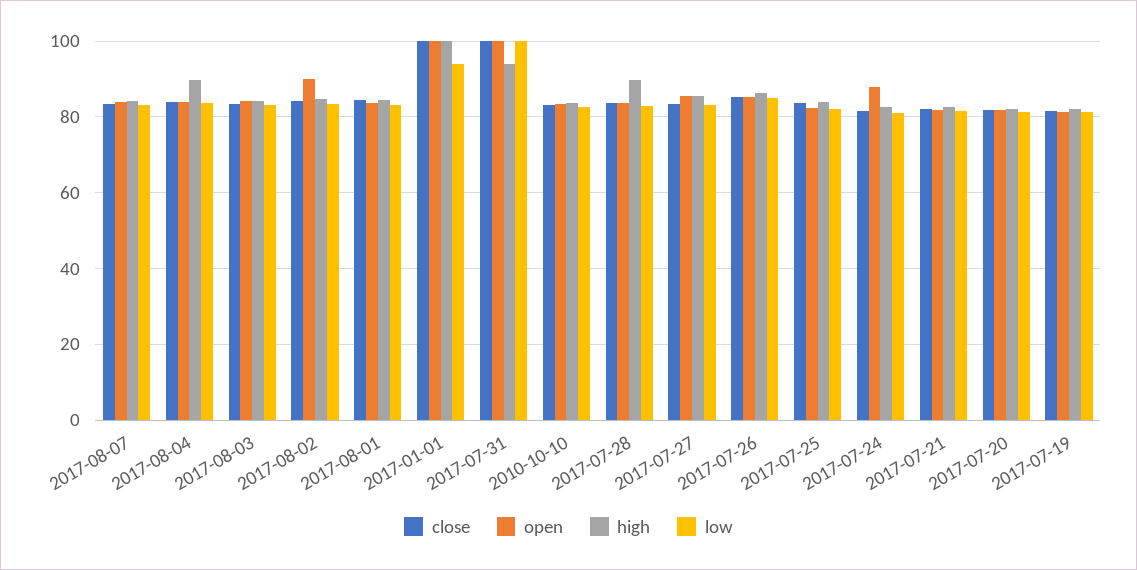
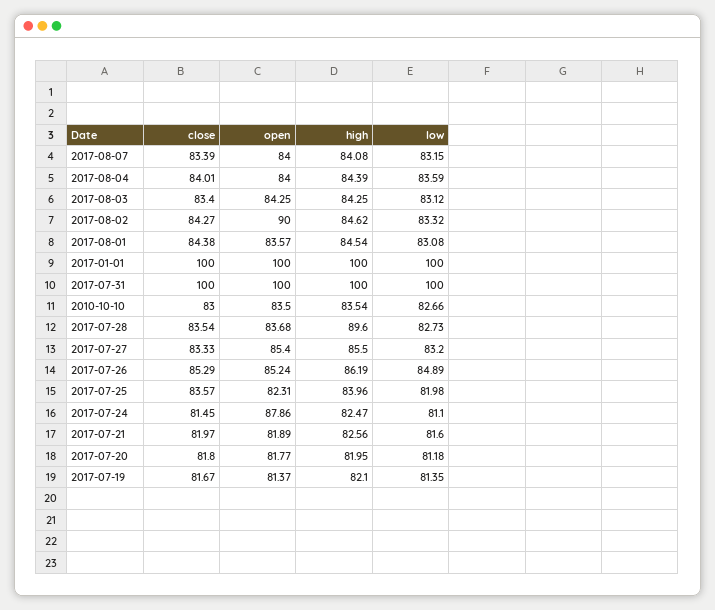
  {
    "close": {
      "2017-08-07": 83.39,
      "2017-08-04": 84.01,
      "2017-08-03": 83.4,
      "2017-08-02": 84.27,
      "2017-08-01": 84.38,
      "2017-01-01": 100,
      "2017-07-31": 100,
      "2010-10-10": 83,
      "2017-07-28": 83.54,
      "2017-07-27": 83.33,
      "2017-07-26": 85.29,
      "2017-07-25": 83.57,
      "2017-07-24": 81.45,
      "2017-07-21": 81.97,
      "2017-07-20": 81.8,
      "2017-07-19": 81.67
    },
    "open": {
      "2017-08-07": 84,
      "2017-08-04": 84,
      "2017-08-03": 84.25,
      "2017-08-02": 90,
      "2017-08-01": 83.57,
      "2017-01-01": 100,
      "2017-07-31": 100,
      "2010-10-10": 83.5,
      "2017-07-28": 83.68,
      "2017-07-27": 85.4,
      "2017-07-26": 85.24,
      "2017-07-25": 82.31,
      "2017-07-24": 87.86,
      "2017-07-21": 81.89,
      "2017-07-20": 81.77,
      "2017-07-19": 81.37
    },
    "high": {
      "2017-08-07": 84.08,
-     "2017-08-04": 90,
+     "2017-08-04": 84.39,
      "2017-08-03": 84.25,
      "2017-08-02": 84.62,
      "2017-08-01": 84.54,
      "2017-01-01": 100,
-     "2017-07-31": 94,
+     "2017-07-31": 100,
      "2010-10-10": 83.54,
      "2017-07-28": 89.6,
      "2017-07-27": 85.5,
      "2017-07-26": 86.19,
      "2017-07-25": 83.96,
      "2017-07-24": 82.47,
      "2017-07-21": 82.56,
      "2017-07-20": 81.95,
      "2017-07-19": 82.1
    },
    "low": {
      "2017-08-07": 83.15,
      "2017-08-04": 83.59,
      "2017-08-03": 83.12,
      "2017-08-02": 83.32,
      "2017-08-01": 83.08,
-     "2017-01-01": 94,
+     "2017-01-01": 100,
      "2017-07-31": 100,
      "2010-10-10": 82.66,
      "2017-07-28": 82.73,
      "2017-07-27": 83.2,
      "2017-07-26": 84.89,
      "2017-07-25": 81.98,
      "2017-07-24": 81.1,
      "2017-07-21": 81.6,
      "2017-07-20": 81.18,
      "2017-07-19": 81.35
    }
  }

